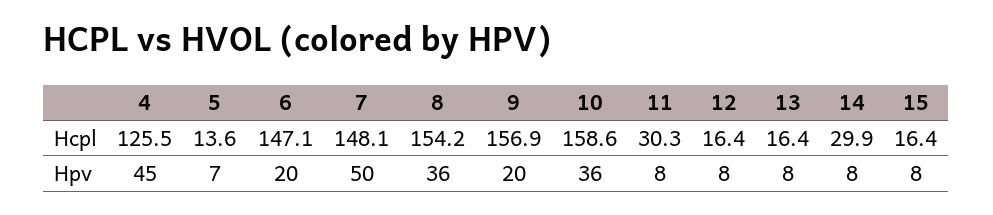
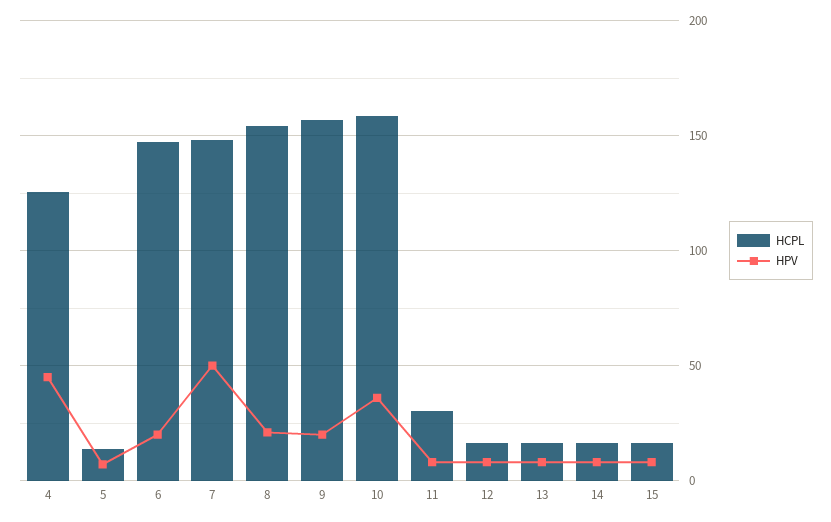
  {
    "Hcpl": {
      "4": 125.5,
      "5": 13.6,
      "6": 147.1,
      "7": 148.1,
      "8": 154.2,
      "9": 156.9,
      "10": 158.6,
      "11": 30.3,
      "12": 16.4,
      "13": 16.4,
-     "14": 29.9,
+     "14": 15,
      "15": 16.4
    },
    "Hpv": {
      "4": 45,
      "5": 7,
      "6": 20,
      "7": 50,
-     "8": 36,
+     "8": 20,
      "9": 20,
      "10": 36,
      "11": 8,
      "12": 8,
      "13": 8,
      "14": 8,
      "15": 8
    }
  }

